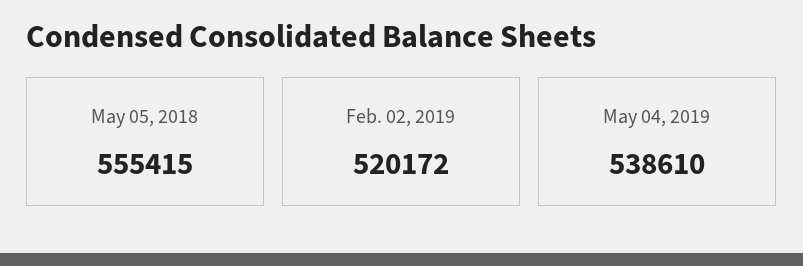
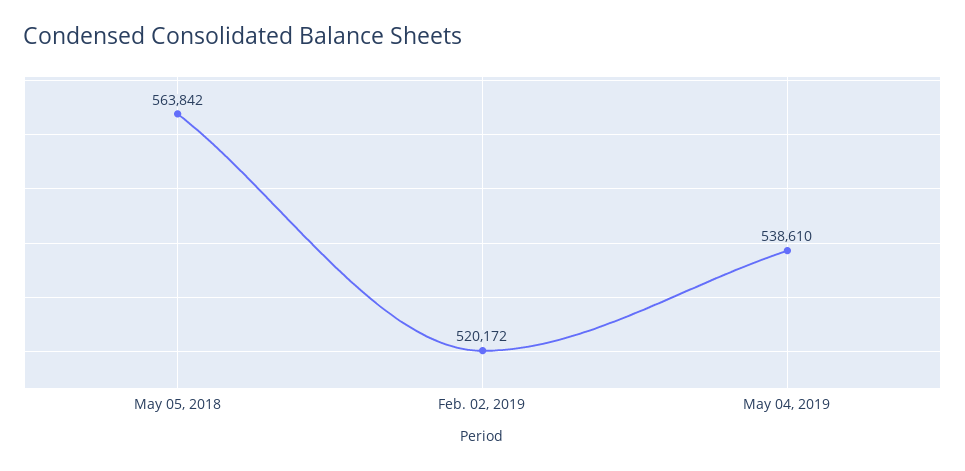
  {
-   "May 05, 2018": 555415,
+   "May 05, 2018": 563842,
    "Feb. 02, 2019": 520172,
    "May 04, 2019": 538610
  }

